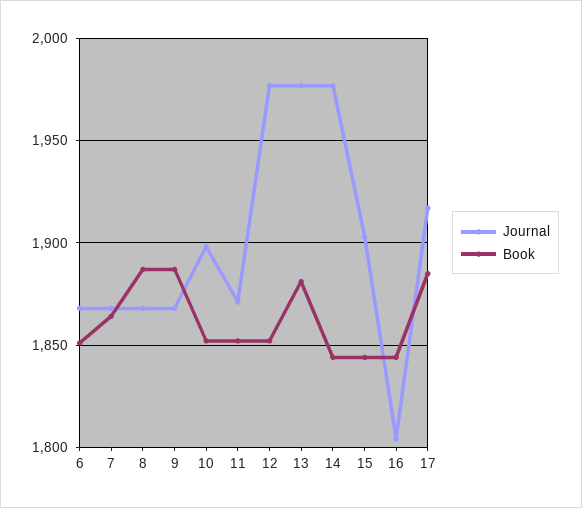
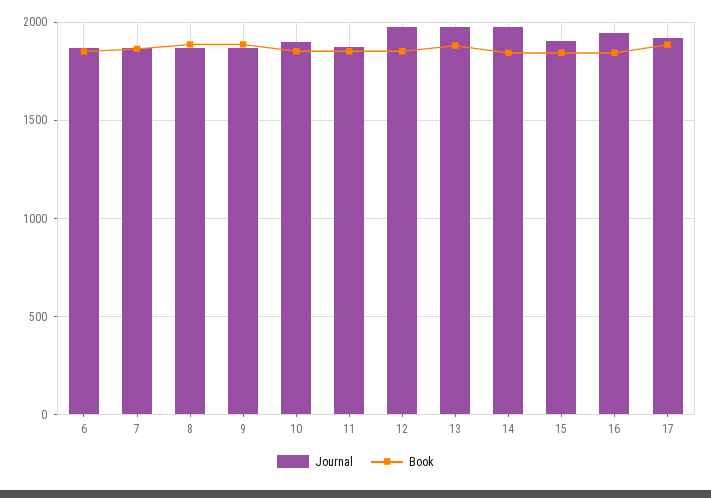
  {
    "Journal": {
      "6": 1870,
      "7": 1870,
      "8": 1870,
      "9": 1870,
      "10": 1900,
      "11": 1870,
      "12": 1975,
      "13": 1975,
      "14": 1975,
      "15": 1905,
-     "16": 1805,
+     "16": 1950,
      "17": 1915
    },
    "Book": {
      "6": 1850,
      "7": 1865,
      "8": 1885,
      "9": 1885,
      "10": 1850,
      "11": 1850,
      "12": 1850,
      "13": 1880,
      "14": 1845,
      "15": 1845,
      "16": 1845,
      "17": 1885
    }
  }

